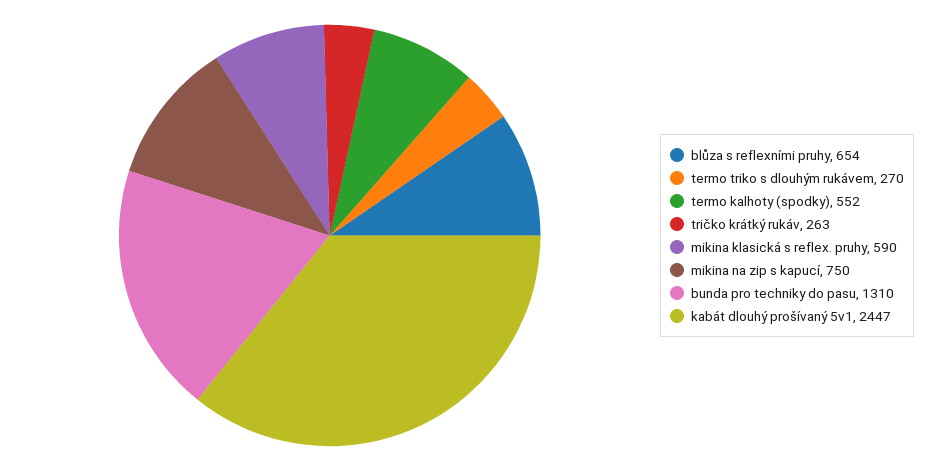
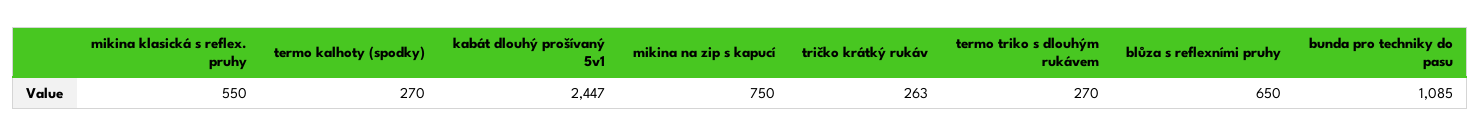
  {
-   "blůza s reflexními pruhy": 654,
+   "blůza s reflexními pruhy": 650,
    "termo triko s dlouhým rukávem": 270,
-   "termo kalhoty (spodky)": 552,
+   "termo kalhoty (spodky)": 270,
    "tričko krátký rukáv": 263,
-   "mikina klasická s reflex. pruhy": 590,
+   "mikina klasická s reflex. pruhy": 550,
    "mikina na zip s kapucí": 750,
-   "bunda pro techniky do pasu": 1310,
+   "bunda pro techniky do pasu": 1085,
    "kabát dlouhý prošívaný 5v1": 2447
  }

